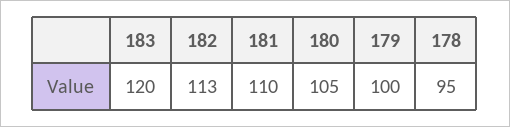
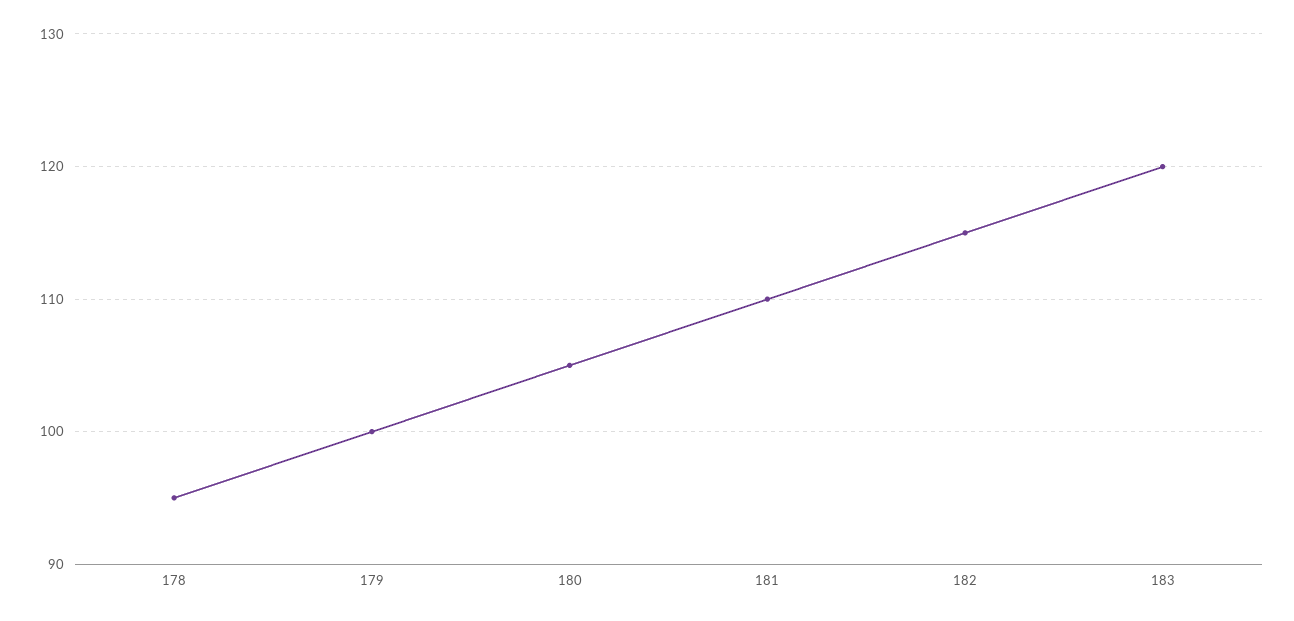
  {
    "183": 120,
-   "182": 113,
+   "182": 115,
    "181": 110,
    "180": 105,
    "179": 100,
    "178": 95
  }

